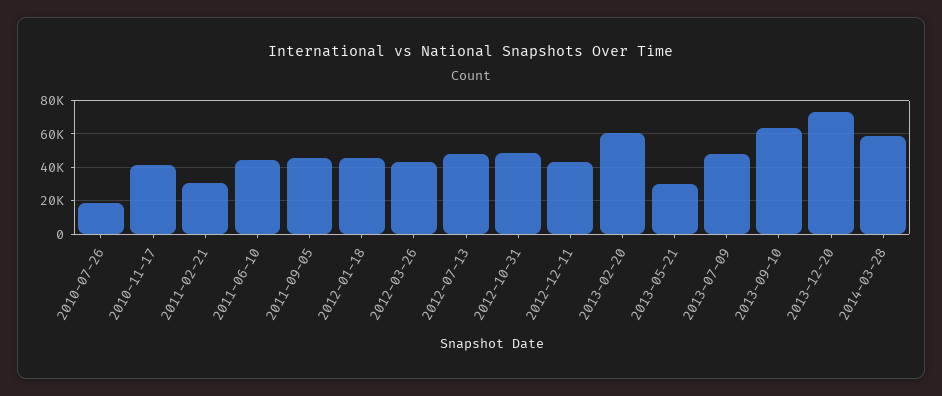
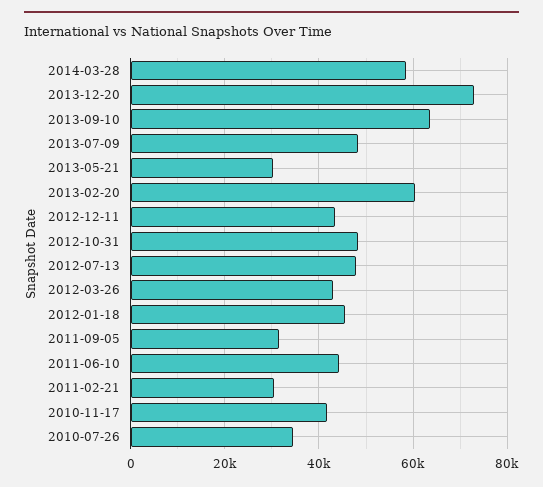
  {
-   "2010-07-26": 20000,
+   "2010-07-26": 34000,
    "2010-11-17": 42000,
    "2011-02-21": 30000,
    "2011-06-10": 44000,
-   "2011-09-05": 45000,
+   "2011-09-05": 32000,
    "2012-01-18": 46000,
    "2012-03-26": 42000,
    "2012-07-13": 48000,
    "2012-10-31": 48000,
    "2012-12-11": 44000,
    "2013-02-20": 60000,
    "2013-05-21": 30000,
    "2013-07-09": 48000,
    "2013-09-10": 64000,
    "2013-12-20": 72000,
    "2014-03-28": 58000
  }

